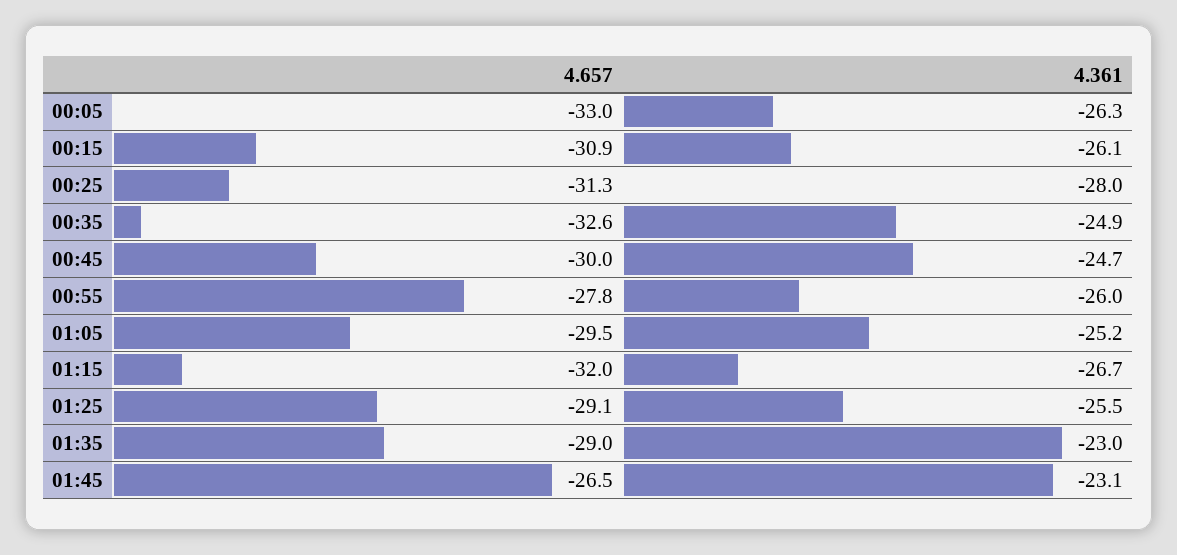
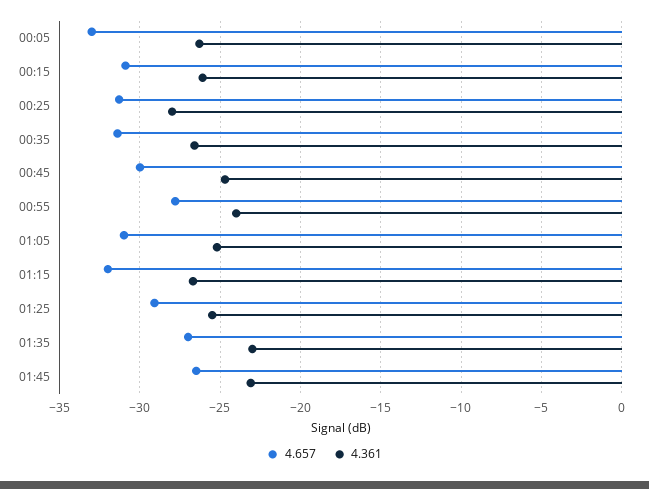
  {
    "4.657": {
      "00:05": -33,
      "00:15": -30.9,
      "00:25": -31.3,
-     "00:35": -32.6,
+     "00:35": -31.5,
      "00:45": -30,
      "00:55": -27.8,
-     "01:05": -29.5,
+     "01:05": -31,
      "01:15": -32,
      "01:25": -29.1,
-     "01:35": -29,
+     "01:35": -27,
      "01:45": -26.5
    },
    "4.361": {
      "00:05": -26.3,
      "00:15": -26.1,
      "00:25": -28,
-     "00:35": -24.9,
+     "00:35": -26.5,
      "00:45": -24.7,
-     "00:55": -26,
+     "00:55": -24,
      "01:05": -25.2,
      "01:15": -26.7,
      "01:25": -25.5,
      "01:35": -23,
      "01:45": -23.1
    }
  }

